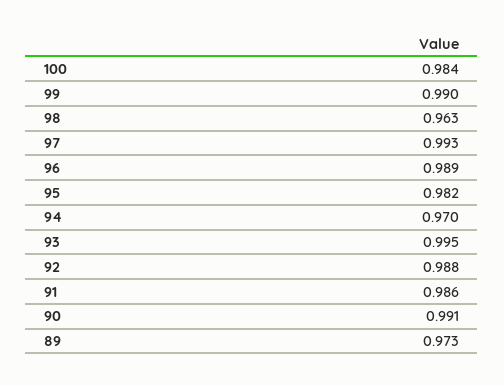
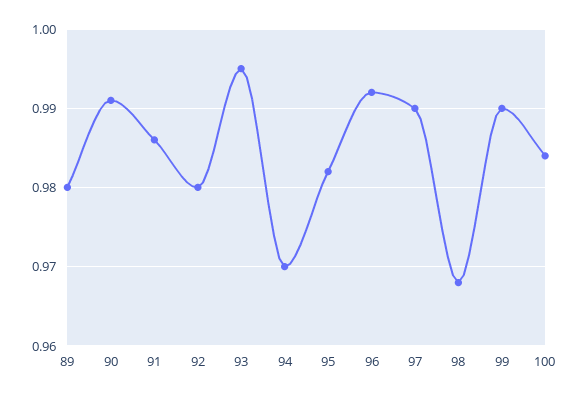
  {
    "100": 0.984,
    "99": 0.99,
-   "98": 0.963,
+   "98": 0.968,
-   "97": 0.993,
+   "97": 0.99,
-   "96": 0.989,
+   "96": 0.992,
    "95": 0.982,
    "94": 0.97,
    "93": 0.995,
-   "92": 0.988,
+   "92": 0.98,
    "91": 0.986,
    "90": 0.991,
-   "89": 0.973
+   "89": 0.98
  }

